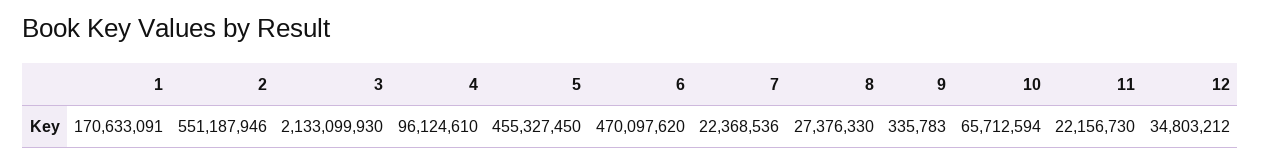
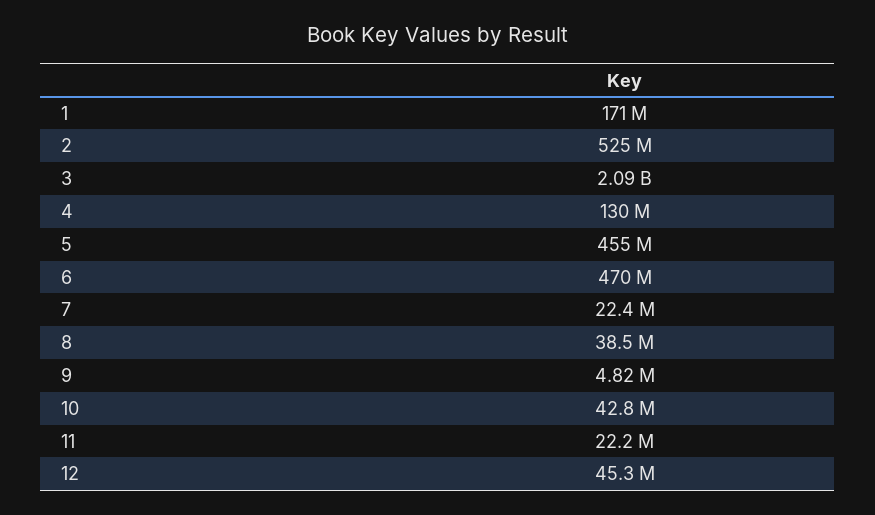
  {
    "1": 170633091,
-   "2": 551187946,
+   "2": 525000000,
-   "3": 2133099930,
+   "3": 2090000000,
-   "4": 96124610,
+   "4": 130000000,
    "5": 455327450,
    "6": 470097620,
    "7": 22368536,
-   "8": 27376330,
+   "8": 38500000,
-   "9": 335783,
+   "9": 4820000,
-   "10": 65712594,
+   "10": 42800000,
    "11": 22156730,
-   "12": 34803212
+   "12": 45300000
  }

